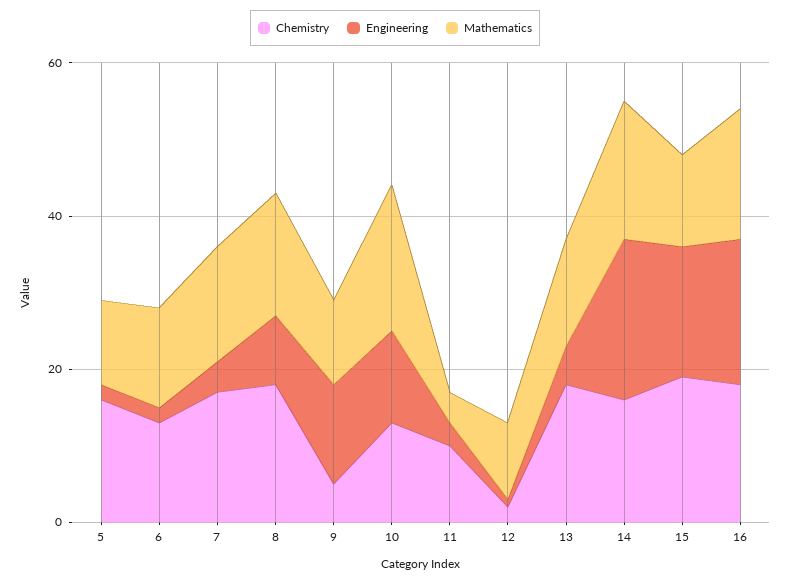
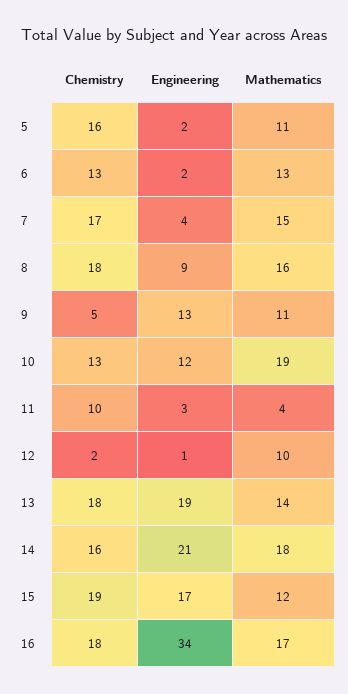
  {
    "Chemistry": {
      "5": 16,
      "6": 13,
      "7": 17,
      "8": 18,
      "9": 5,
      "10": 13,
      "11": 10,
      "12": 2,
      "13": 18,
      "14": 16,
      "15": 19,
      "16": 18
    },
    "Engineering": {
      "5": 2,
      "6": 2,
      "7": 4,
      "8": 9,
      "9": 13,
      "10": 12,
      "11": 3,
      "12": 1,
-     "13": 5,
+     "13": 19,
      "14": 21,
      "15": 17,
-     "16": 20
+     "16": 34
    },
    "Mathematics": {
      "5": 11,
      "6": 13,
      "7": 15,
      "8": 16,
      "9": 11,
      "10": 19,
      "11": 4,
      "12": 10,
      "13": 14,
      "14": 18,
      "15": 12,
      "16": 17
    }
  }

